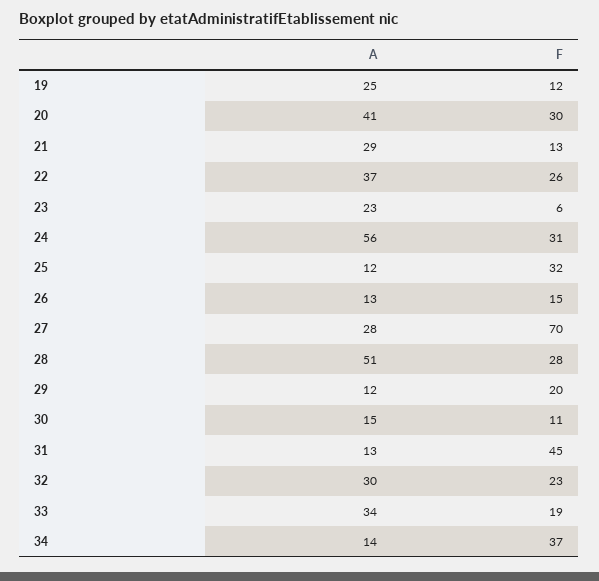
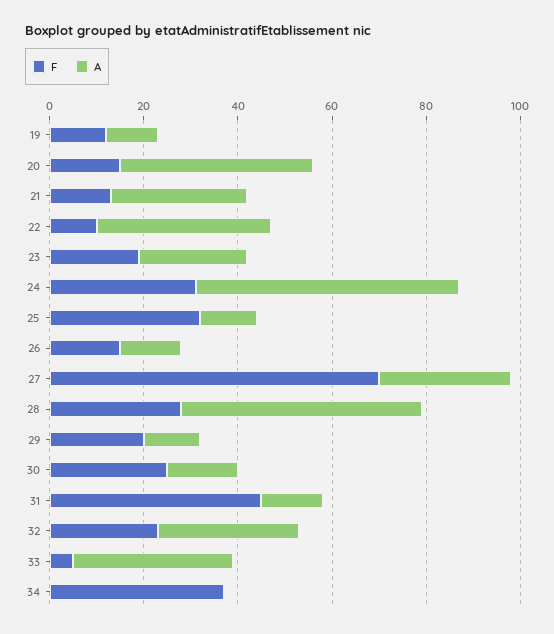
  {
    "A": {
-     "19": 25,
+     "19": 10,
      "20": 41,
      "21": 29,
      "22": 37,
      "23": 23,
      "24": 56,
      "25": 12,
      "26": 13,
      "27": 28,
      "28": 51,
      "29": 12,
      "30": 15,
      "31": 13,
      "32": 30,
      "33": 34,
-     "34": 14
+     "34": 0
    },
    "F": {
      "19": 12,
-     "20": 30,
+     "20": 15,
      "21": 13,
-     "22": 26,
+     "22": 10,
-     "23": 6,
+     "23": 20,
      "24": 31,
      "25": 32,
      "26": 15,
      "27": 70,
      "28": 28,
      "29": 20,
-     "30": 11,
+     "30": 25,
      "31": 45,
      "32": 23,
-     "33": 19,
+     "33": 5,
      "34": 37
    }
  }

